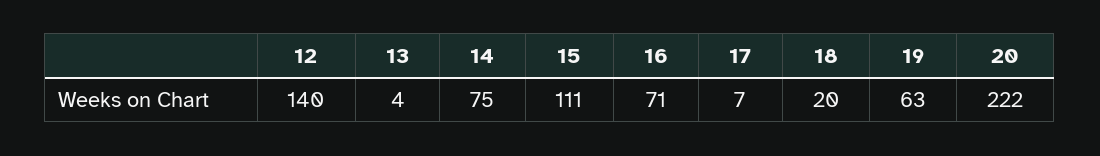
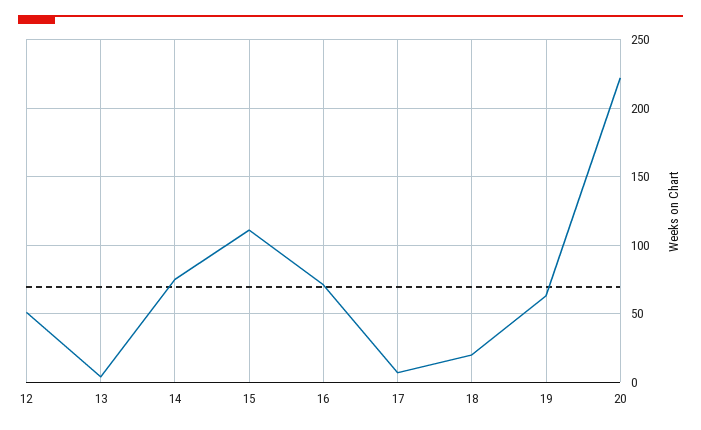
  {
-   "12": 140,
+   "12": 50,
    "13": 4,
    "14": 75,
    "15": 111,
    "16": 71,
    "17": 7,
    "18": 20,
    "19": 63,
    "20": 222
  }

